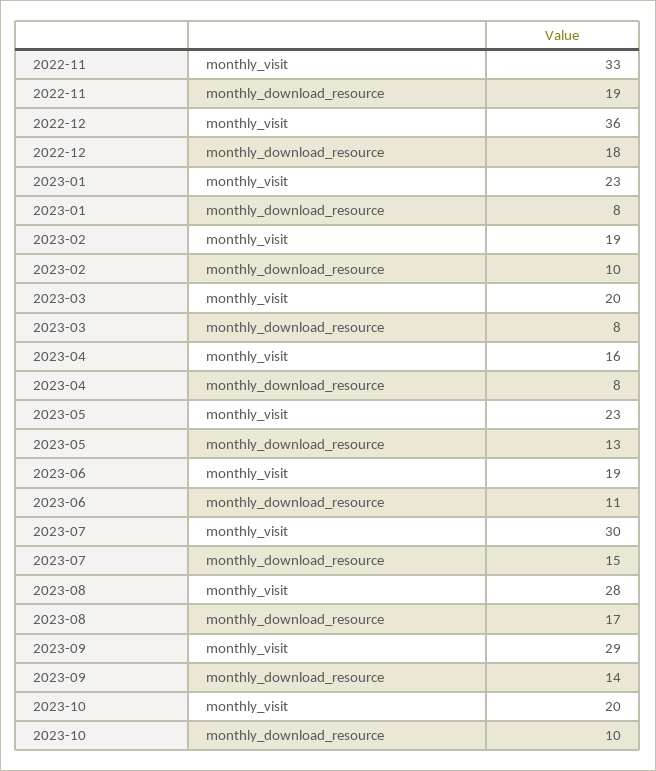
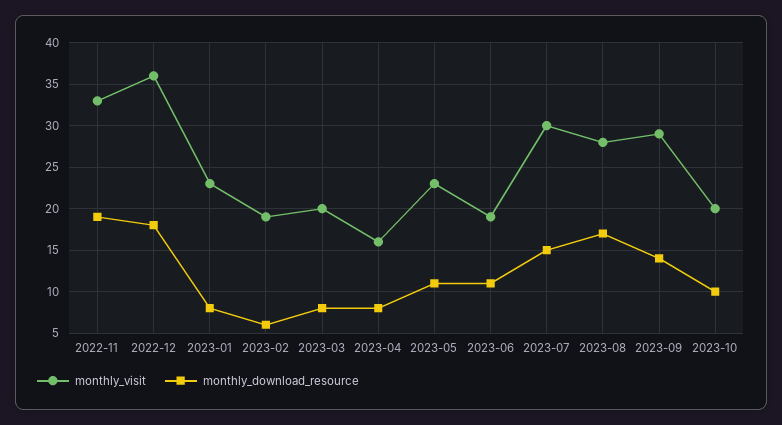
  {
    "monthly_visit": {
      "2022-11": 33,
      "2022-12": 36,
      "2023-01": 23,
      "2023-02": 19,
      "2023-03": 20,
      "2023-04": 16,
      "2023-05": 23,
      "2023-06": 19,
      "2023-07": 30,
      "2023-08": 28,
      "2023-09": 29,
      "2023-10": 20
    },
    "monthly_download_resource": {
      "2022-11": 19,
      "2022-12": 18,
      "2023-01": 8,
-     "2023-02": 10,
+     "2023-02": 6,
      "2023-03": 8,
      "2023-04": 8,
-     "2023-05": 13,
+     "2023-05": 11,
      "2023-06": 11,
      "2023-07": 15,
      "2023-08": 17,
      "2023-09": 14,
      "2023-10": 10
    }
  }

